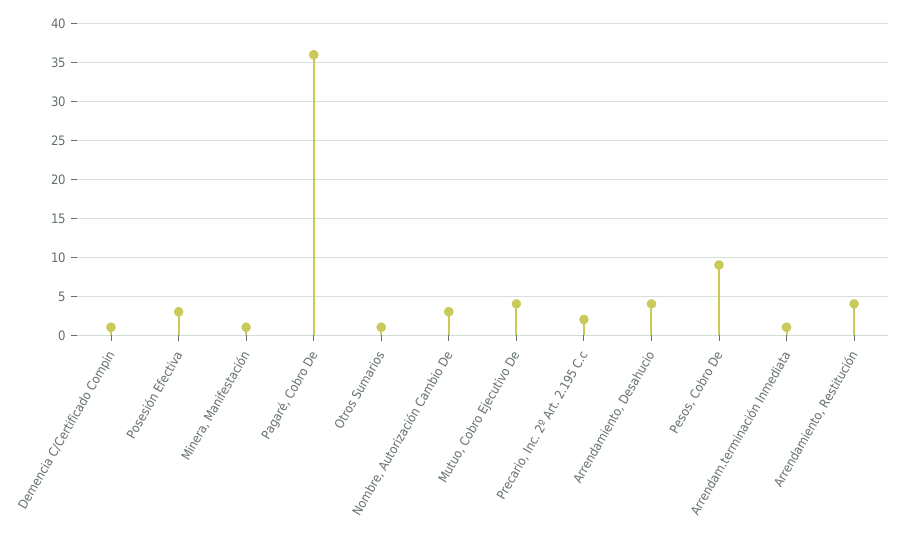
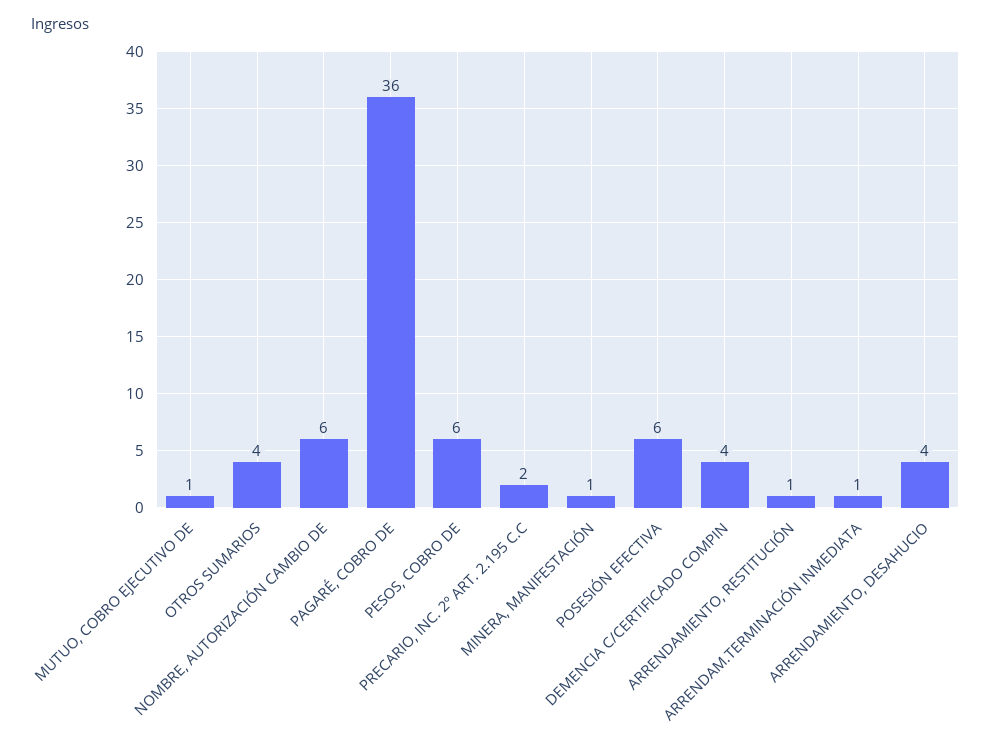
  {
-   "Demencia C/Certificado Compin": 1,
+   "Demencia C/Certificado Compin": 4,
-   "Posesión Efectiva": 3,
+   "Posesión Efectiva": 6,
    "Minera, Manifestación": 1,
    "Pagaré, Cobro De": 36,
-   "Otros Sumarios": 1,
+   "Otros Sumarios": 4,
-   "Nombre, Autorización Cambio De": 3,
+   "Nombre, Autorización Cambio De": 6,
-   "Mutuo, Cobro Ejecutivo De": 4,
+   "Mutuo, Cobro Ejecutivo De": 1,
    "Precario, Inc. 2º Art. 2.195 C.c": 2,
    "Arrendamiento, Desahucio": 4,
-   "Pesos, Cobro De": 9,
+   "Pesos, Cobro De": 6,
    "Arrendam.terminación Inmediata": 1,
-   "Arrendamiento, Restitución": 4
+   "Arrendamiento, Restitución": 1
  }

